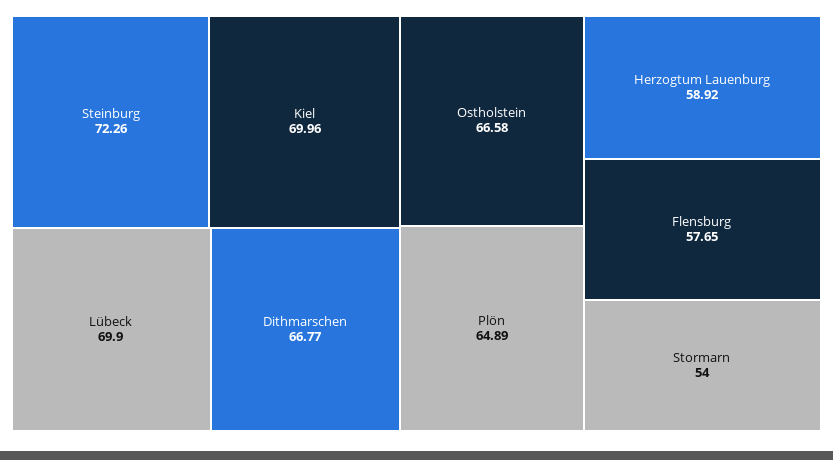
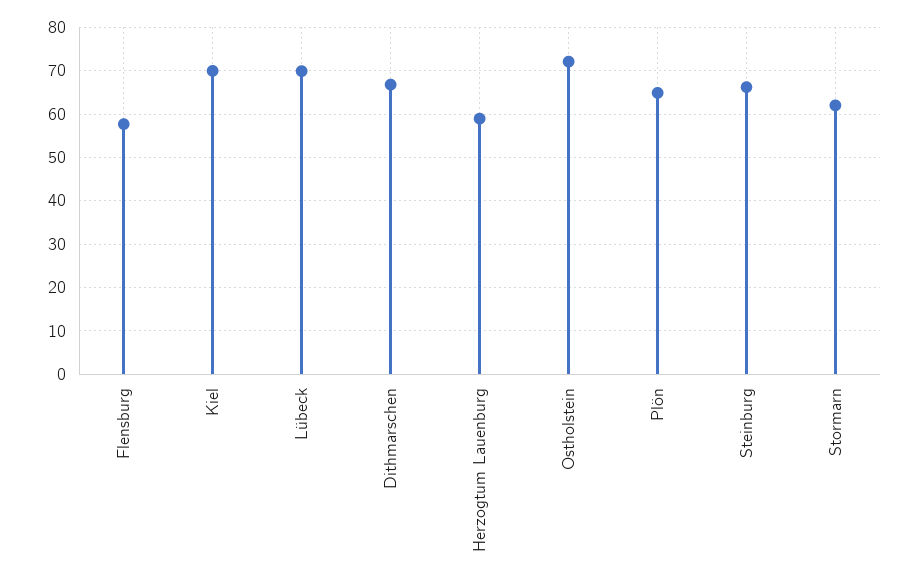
  {
-   "Steinburg": 72.26,
+   "Steinburg": 66,
    "Kiel": 69.96,
    "Lübeck": 69.9,
    "Dithmarschen": 66.77,
-   "Ostholstein": 66.58,
+   "Ostholstein": 72,
    "Plön": 64.89,
    "Herzogtum Lauenburg": 58.92,
    "Flensburg": 57.65,
-   "Stormarn": 54
+   "Stormarn": 62
  }

